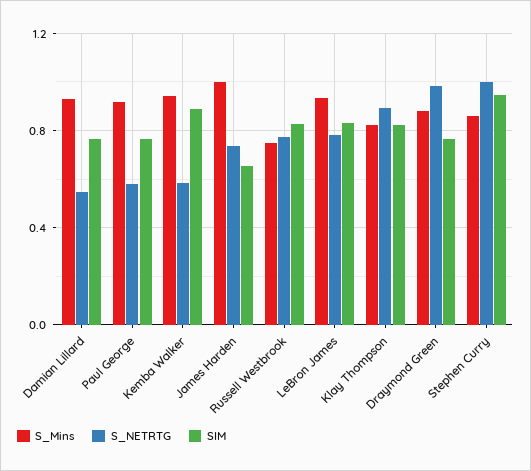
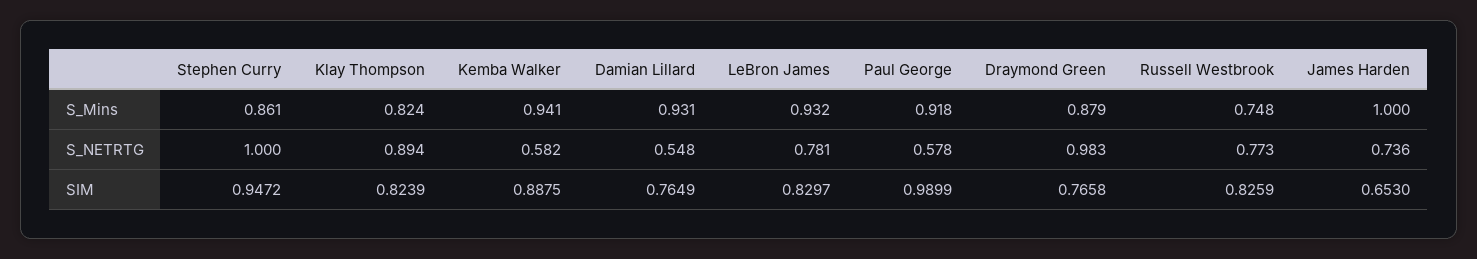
  {
    "S_Mins": {
      "Damian Lillard": 0.931,
      "Paul George": 0.918,
      "Kemba Walker": 0.941,
      "James Harden": 1,
      "Russell Westbrook": 0.748,
      "LeBron James": 0.932,
      "Klay Thompson": 0.824,
      "Draymond Green": 0.879,
      "Stephen Curry": 0.861
    },
    "S_NETRTG": {
      "Damian Lillard": 0.548,
      "Paul George": 0.578,
      "Kemba Walker": 0.582,
      "James Harden": 0.736,
      "Russell Westbrook": 0.773,
      "LeBron James": 0.781,
      "Klay Thompson": 0.894,
      "Draymond Green": 0.983,
      "Stephen Curry": 1
    },
    "SIM": {
      "Damian Lillard": 0.7649,
-     "Paul George": 0.75,
+     "Paul George": 0.9899,
      "Kemba Walker": 0.8875,
      "James Harden": 0.653,
      "Russell Westbrook": 0.8259,
      "LeBron James": 0.8297,
      "Klay Thompson": 0.8239,
      "Draymond Green": 0.7658,
      "Stephen Curry": 0.9472
    }
  }

